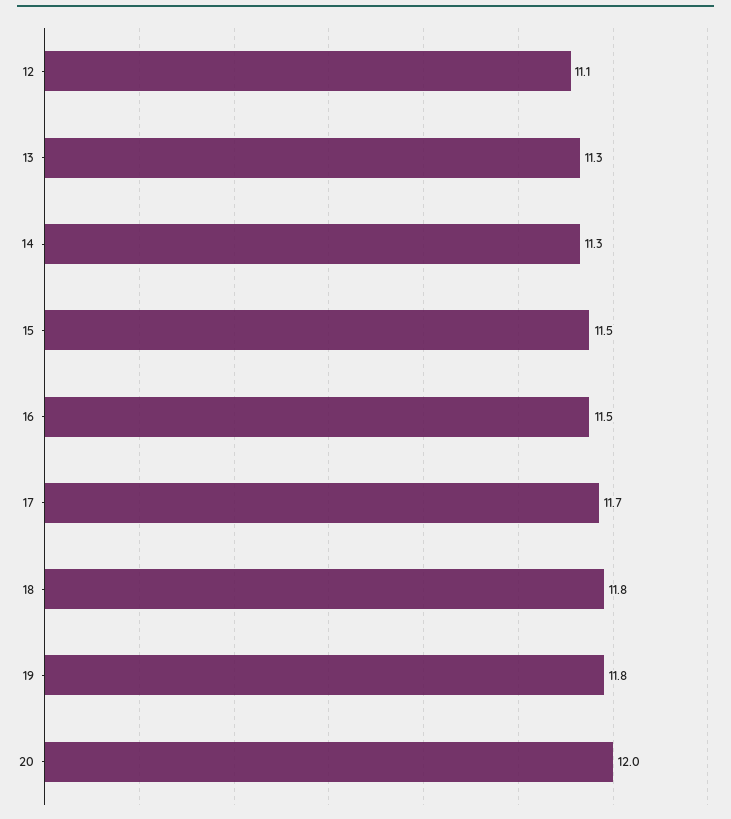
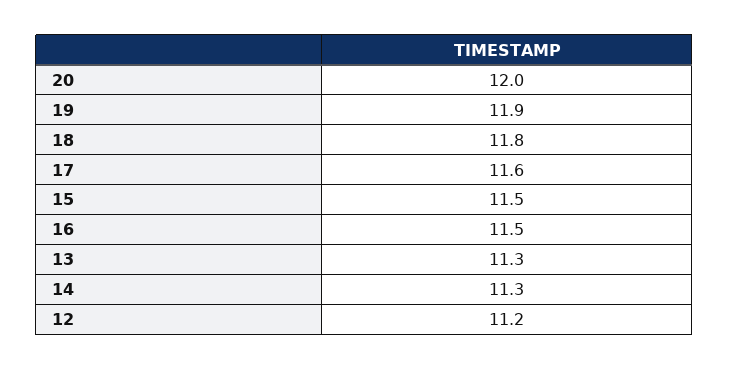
  {
-   "12": 11.1,
+   "12": 11.2,
    "13": 11.3,
    "14": 11.3,
    "15": 11.5,
    "16": 11.5,
-   "17": 11.7,
+   "17": 11.6,
    "18": 11.8,
-   "19": 11.8,
+   "19": 11.9,
    "20": 12
  }

